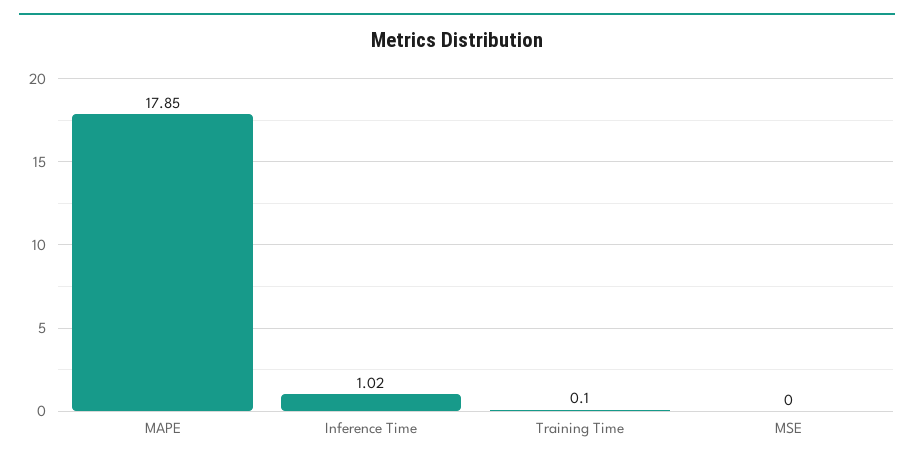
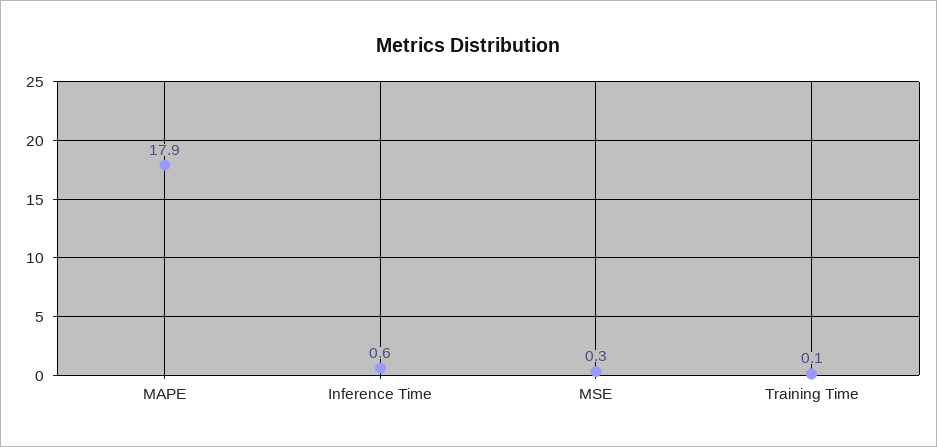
  {
    "MAPE": 17.85,
-   "Inference Time": 1.02,
+   "Inference Time": 0.6,
    "Training Time": 0.1,
-   "MSE": 0
+   "MSE": 0.3
  }

